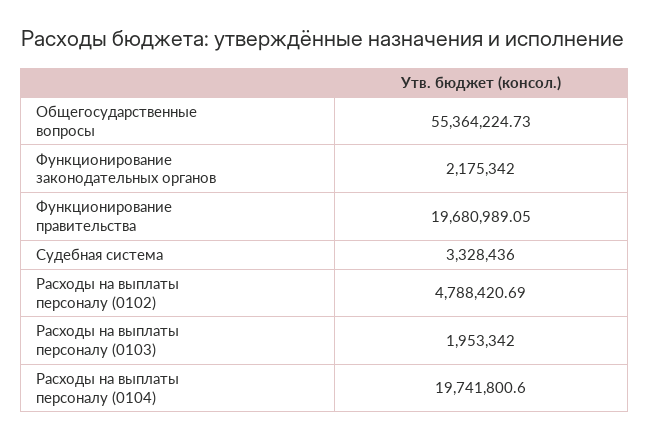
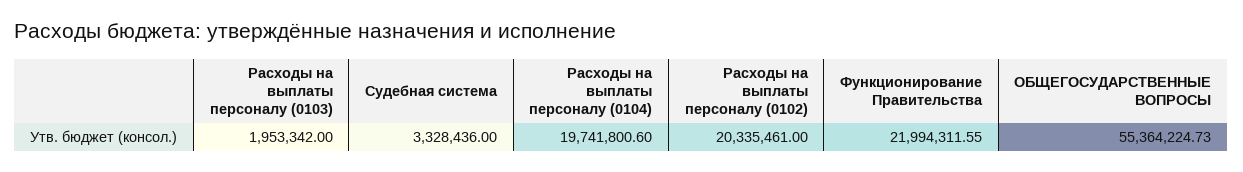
  {
    "Общегосударственные вопросы": 55364224.73,
-   "Функционирование законодательных органов": 2175342,
-   "Функционирование правительства": 19680989.05,
+   "Функционирование правительства": 21994311.55,
    "Судебная система": 3328436,
-   "Расходы на выплаты персоналу (0102)": 4788420.69,
+   "Расходы на выплаты персоналу (0102)": 20335461,
    "Расходы на выплаты персоналу (0103)": 1953342,
    "Расходы на выплаты персоналу (0104)": 19741800.6
  }

